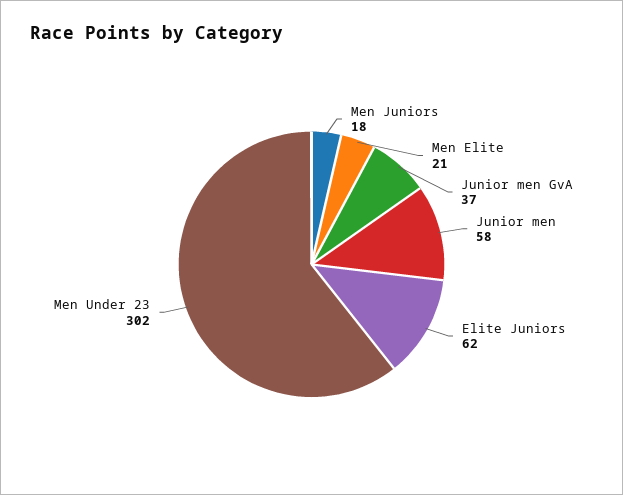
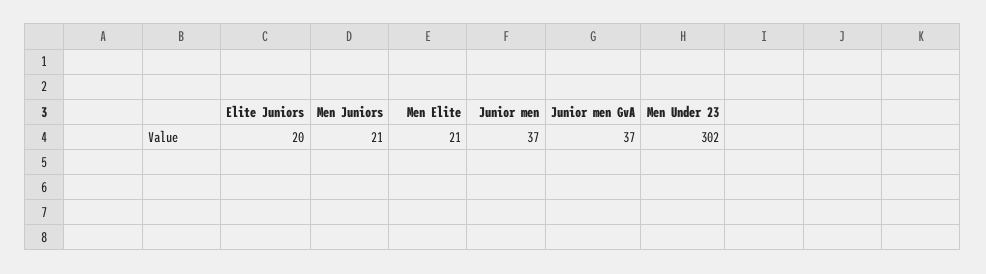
  {
-   "Men Juniors": 18,
+   "Men Juniors": 21,
    "Men Elite": 21,
    "Junior men GvA": 37,
-   "Junior men": 58,
+   "Junior men": 37,
-   "Elite Juniors": 62,
+   "Elite Juniors": 20,
    "Men Under 23": 302
  }

